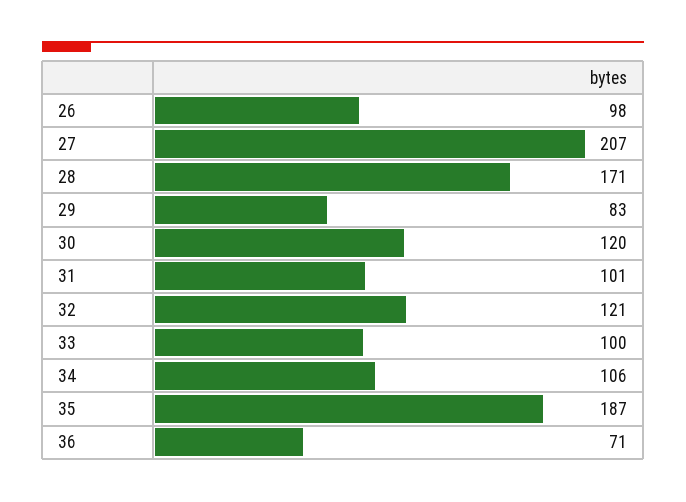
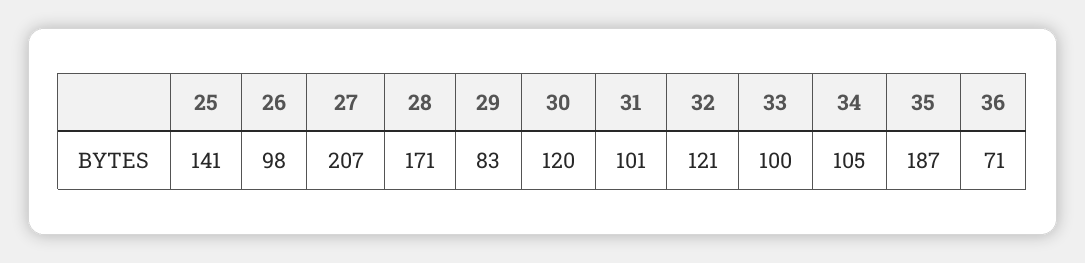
  {
    "26": 98,
    "27": 207,
    "28": 171,
    "29": 83,
    "30": 120,
    "31": 101,
    "32": 121,
    "33": 100,
-   "34": 106,
+   "34": 105,
    "35": 187,
-   "36": 71
+   "36": 71,
+   "25": 141
  }

